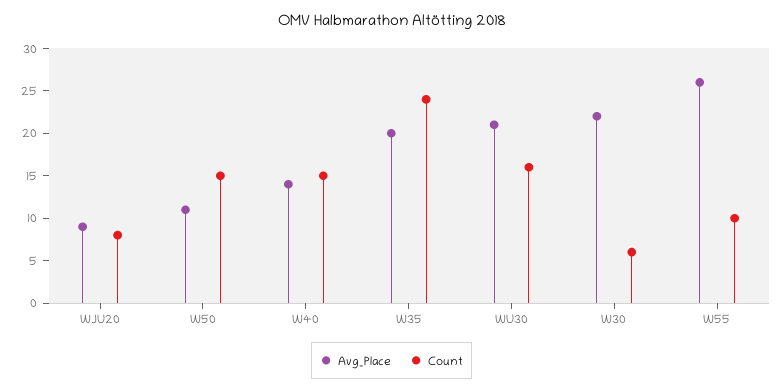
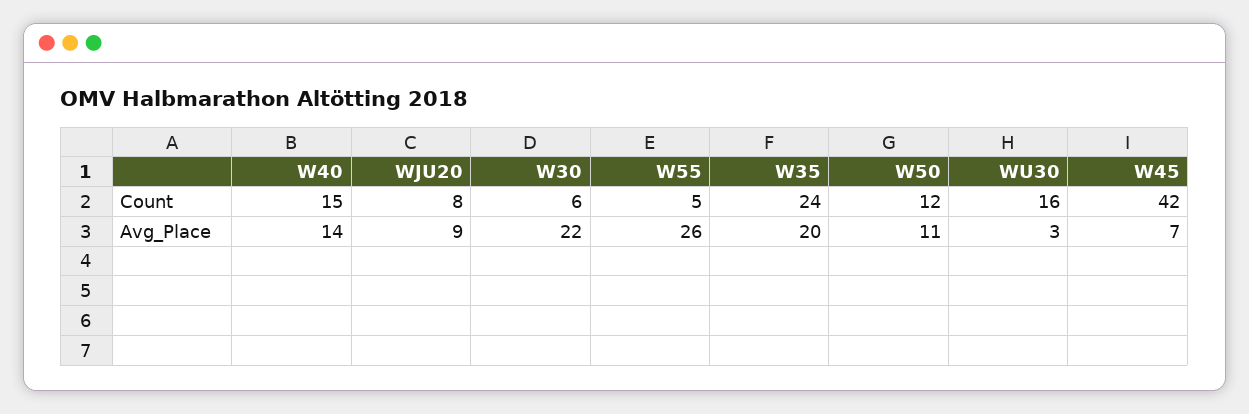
  {
    "Avg_Place": {
      "WJU20": 9,
      "W50": 11,
      "W40": 14,
      "W35": 20,
-     "WU30": 21,
+     "WU30": 3,
      "W30": 22,
-     "W55": 26
+     "W55": 26,
+     "W45": 7
    },
    "Count": {
      "WJU20": 8,
-     "W50": 15,
+     "W50": 12,
      "W40": 15,
      "W35": 24,
      "WU30": 16,
      "W30": 6,
-     "W55": 10
+     "W55": 5,
+     "W45": 42
    }
  }

